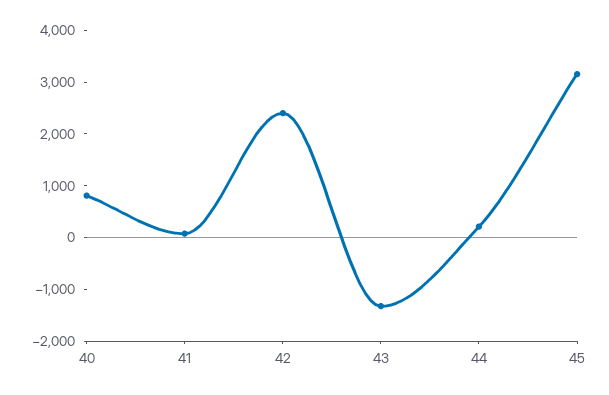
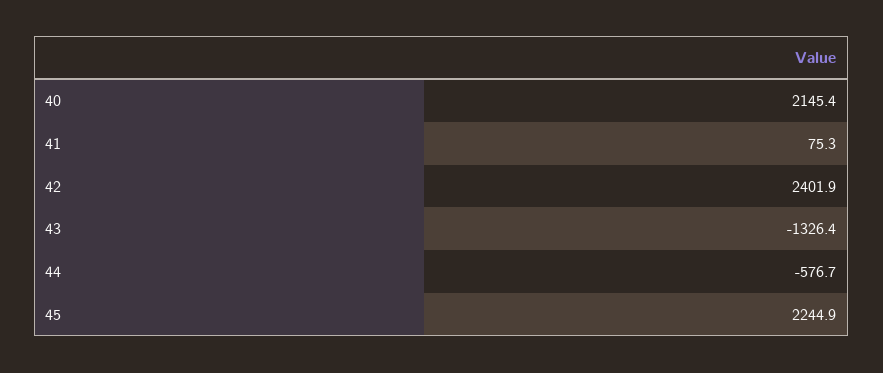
  {
-   "40": 800,
+   "40": 2145.4,
    "41": 75.3,
    "42": 2401.9,
    "43": -1326.4,
-   "44": 200,
+   "44": -576.7,
-   "45": 3200
+   "45": 2244.9
  }

